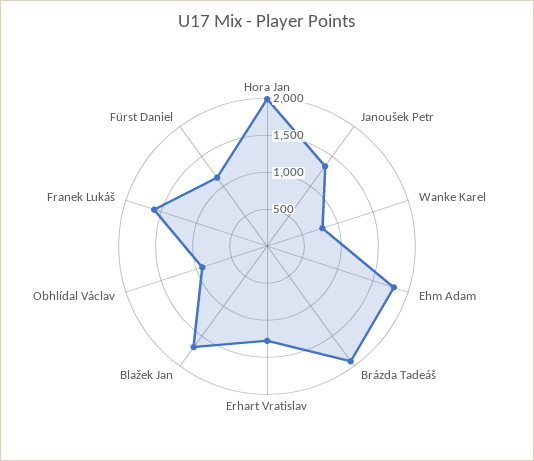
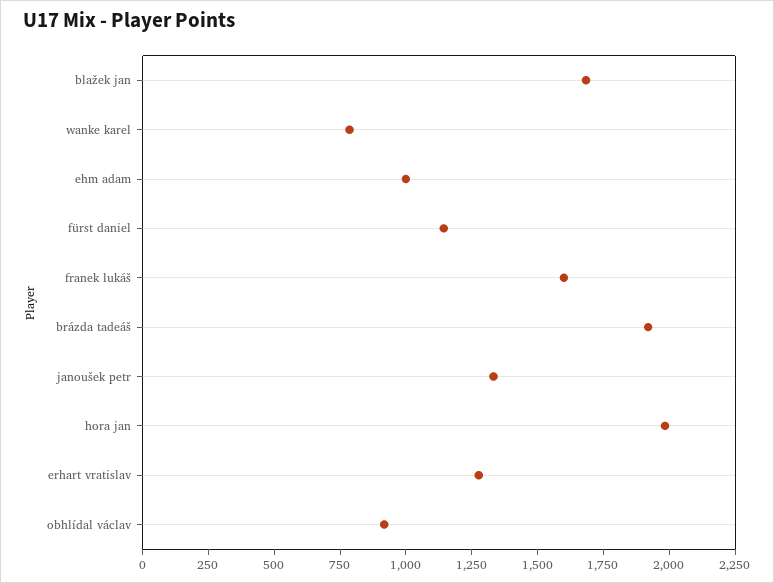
  {
    "Hora Jan": 2000,
    "Janoušek Petr": 1350,
    "Wanke Karel": 800,
-   "Ehm Adam": 1750,
+   "Ehm Adam": 1000,
    "Brázda Tadeáš": 1900,
    "Erhart Vratislav": 1300,
    "Blažek Jan": 1700,
    "Obhlídal Václav": 900,
    "Franek Lukáš": 1600,
    "Fürst Daniel": 1150
  }

